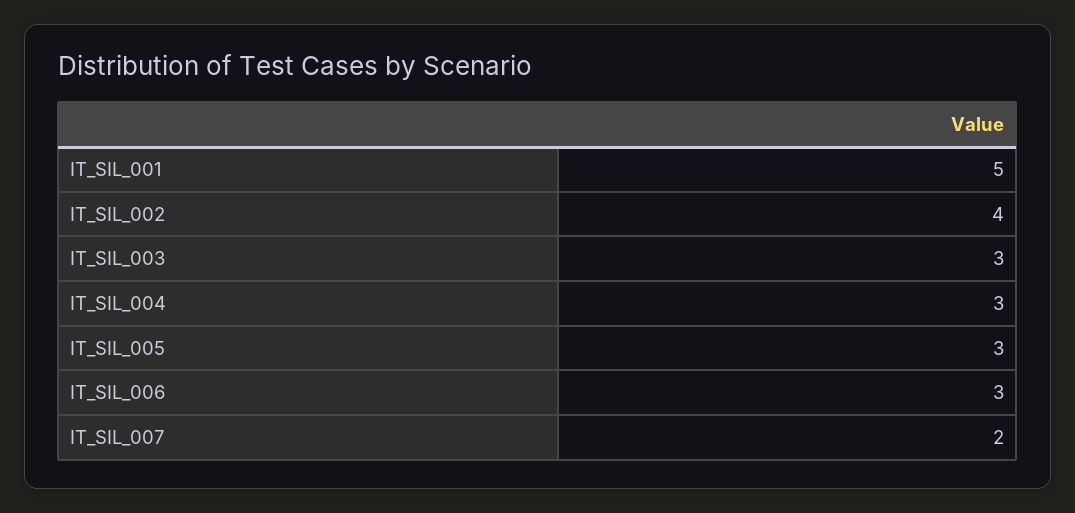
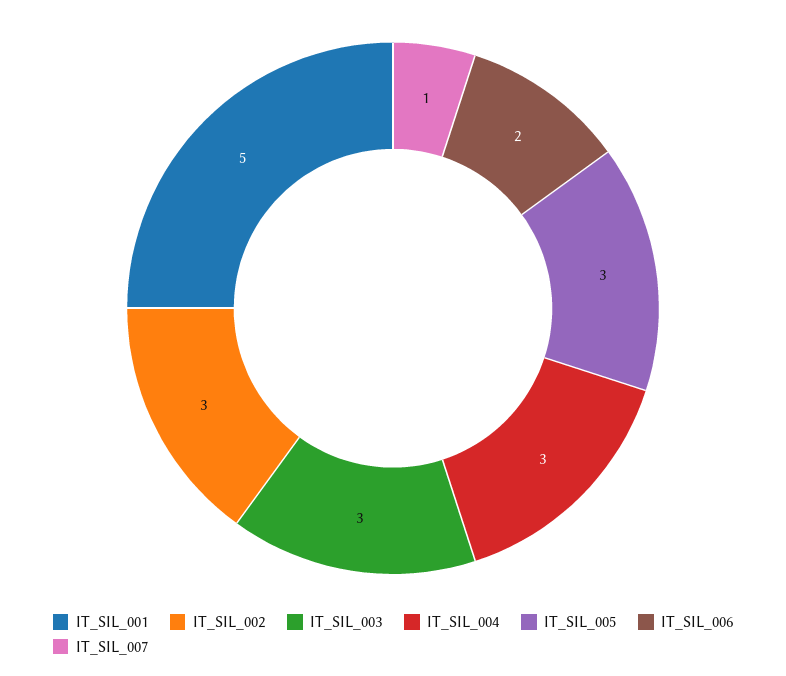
  {
    "IT_SIL_001": 5,
-   "IT_SIL_002": 4,
+   "IT_SIL_002": 3,
    "IT_SIL_003": 3,
    "IT_SIL_004": 3,
    "IT_SIL_005": 3,
-   "IT_SIL_006": 3,
+   "IT_SIL_006": 2,
-   "IT_SIL_007": 2
+   "IT_SIL_007": 1
  }

